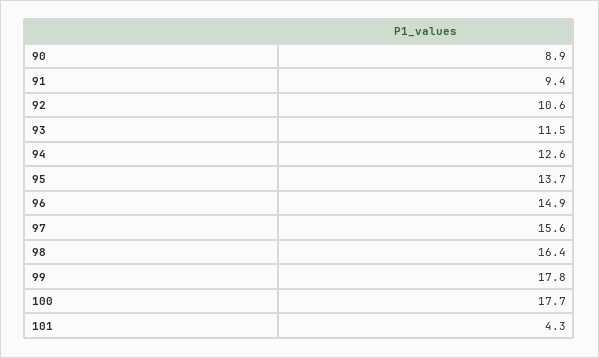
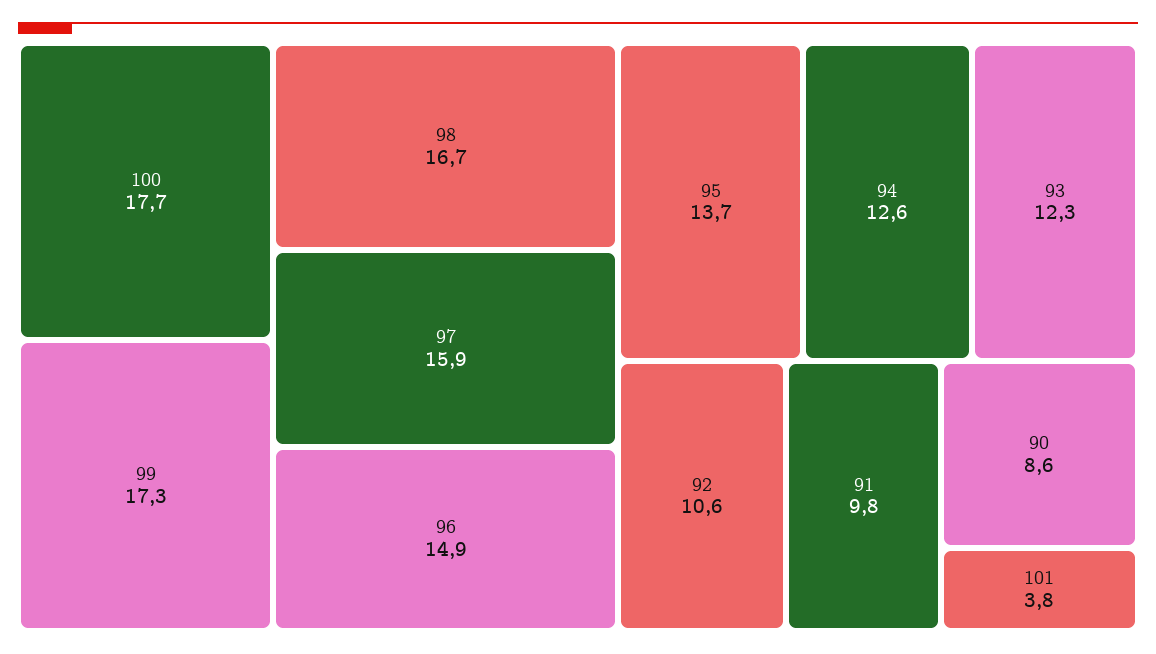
  {
-   "90": 8.9,
+   "90": 8.6,
-   "91": 9.4,
+   "91": 9.8,
    "92": 10.6,
-   "93": 11.5,
+   "93": 12.3,
    "94": 12.6,
    "95": 13.7,
    "96": 14.9,
-   "97": 15.6,
+   "97": 15.9,
-   "98": 16.4,
+   "98": 16.7,
-   "99": 17.8,
+   "99": 17.3,
    "100": 17.7,
-   "101": 4.3
+   "101": 3.8
  }

